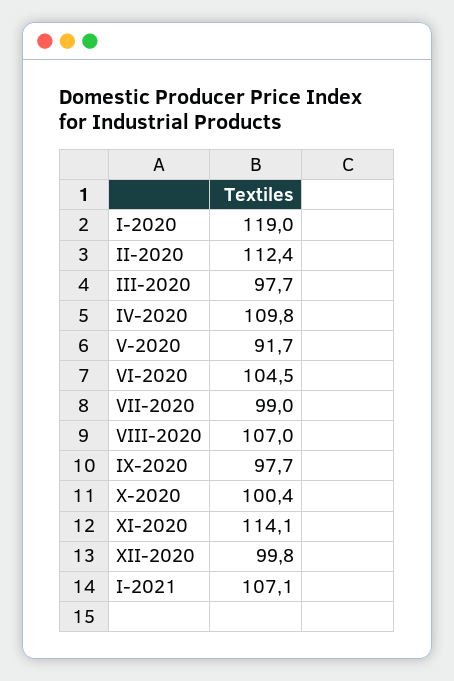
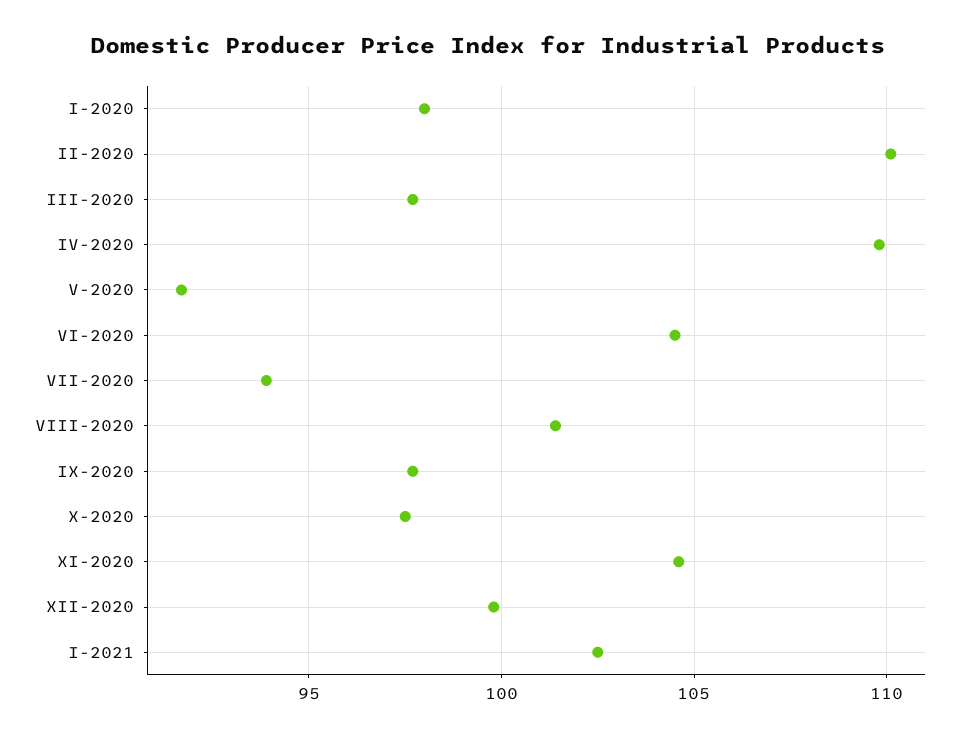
  {
-   "I-2020": 119,
+   "I-2020": 98,
-   "II-2020": 112.4,
+   "II-2020": 110,
    "III-2020": 97.7,
    "IV-2020": 109.8,
    "V-2020": 91.7,
    "VI-2020": 104.5,
-   "VII-2020": 99,
+   "VII-2020": 94,
-   "VIII-2020": 107,
+   "VIII-2020": 101.5,
    "IX-2020": 97.7,
-   "X-2020": 100.4,
+   "X-2020": 97.5,
-   "XI-2020": 114.1,
+   "XI-2020": 104.5,
    "XII-2020": 99.8,
-   "I-2021": 107.1
+   "I-2021": 102.5
  }

